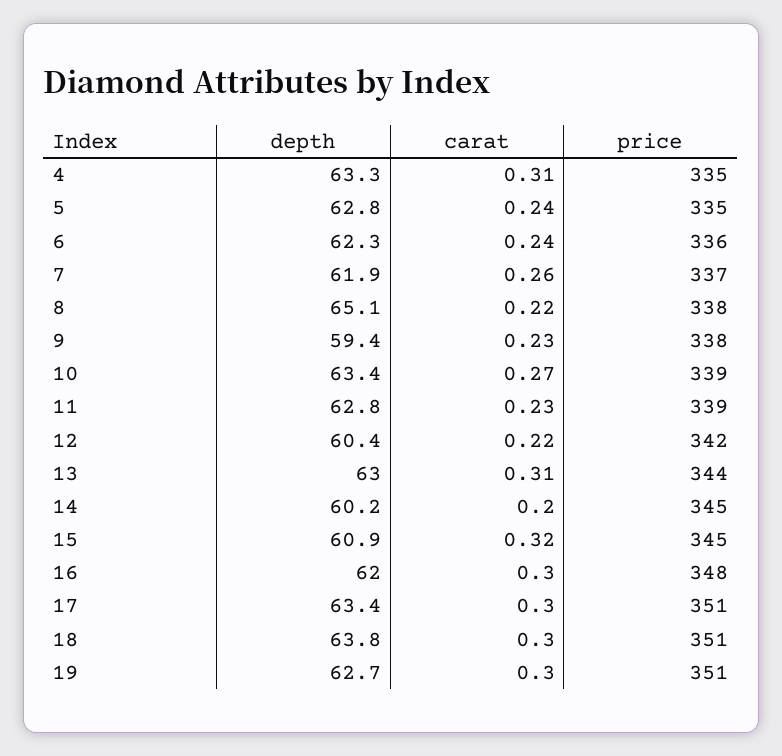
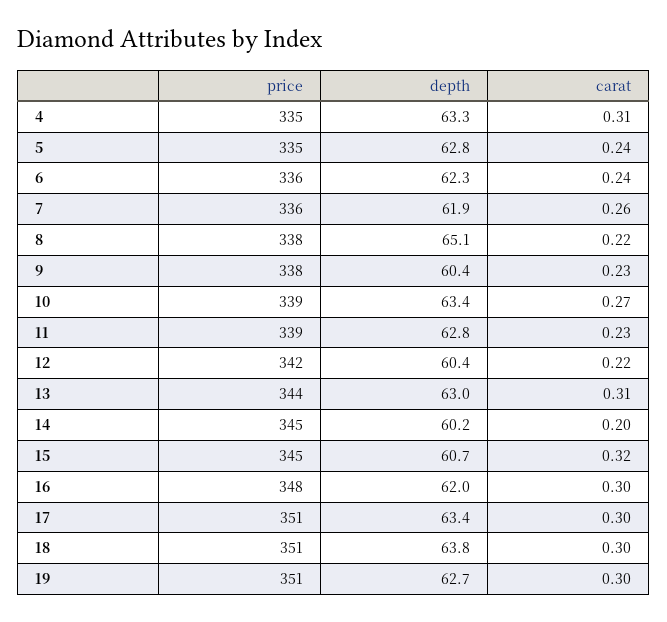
  {
    "depth": {
      "4": 63.3,
      "5": 62.8,
      "6": 62.3,
      "7": 61.9,
      "8": 65.1,
-     "9": 59.4,
+     "9": 60.4,
      "10": 63.4,
      "11": 62.8,
      "12": 60.4,
      "13": 63,
      "14": 60.2,
-     "15": 60.9,
+     "15": 60.7,
      "16": 62,
      "17": 63.4,
      "18": 63.8,
      "19": 62.7
    },
    "carat": {
      "4": 0.31,
      "5": 0.24,
      "6": 0.24,
      "7": 0.26,
      "8": 0.22,
      "9": 0.23,
      "10": 0.27,
      "11": 0.23,
      "12": 0.22,
      "13": 0.31,
      "14": 0.2,
      "15": 0.32,
      "16": 0.3,
      "17": 0.3,
      "18": 0.3,
      "19": 0.3
    },
    "price": {
      "4": 335,
      "5": 335,
      "6": 336,
-     "7": 337,
+     "7": 336,
      "8": 338,
      "9": 338,
      "10": 339,
      "11": 339,
      "12": 342,
      "13": 344,
      "14": 345,
      "15": 345,
      "16": 348,
      "17": 351,
      "18": 351,
      "19": 351
    }
  }

